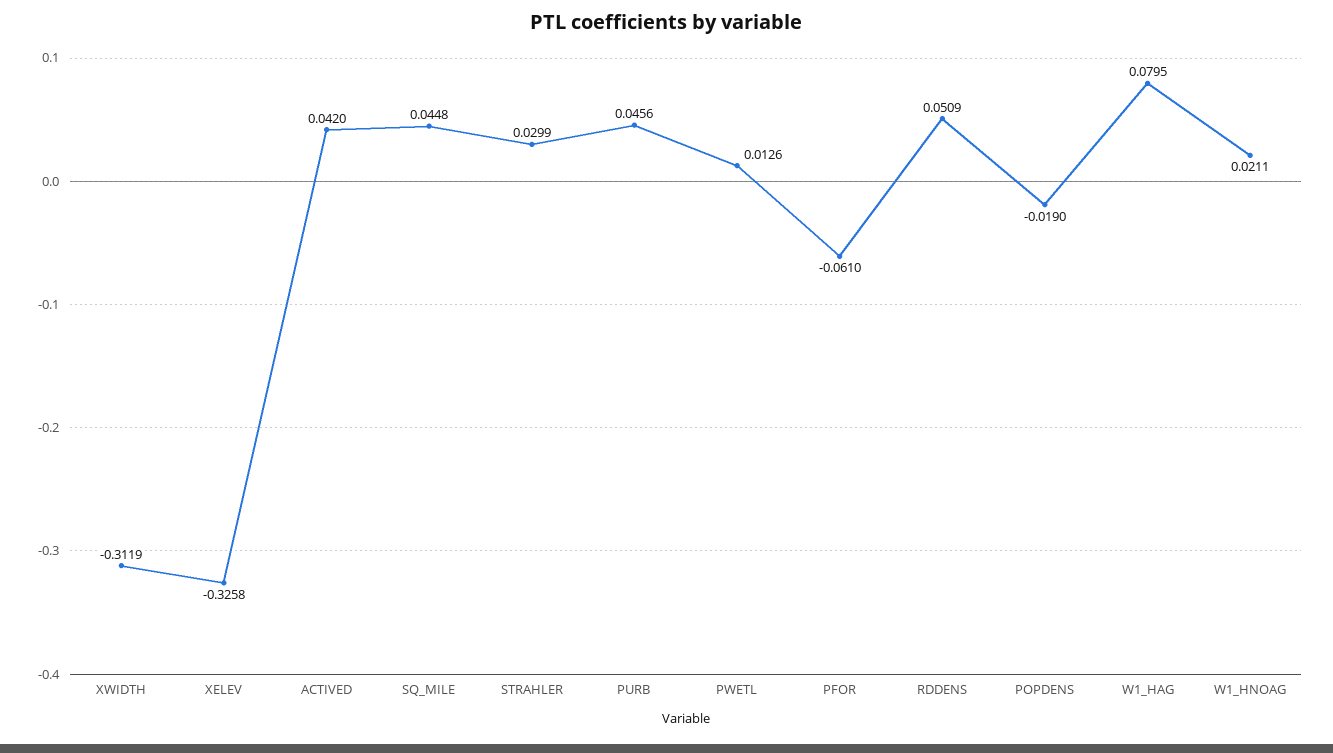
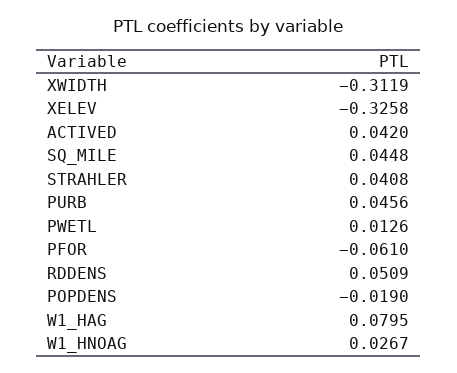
  {
    "XWIDTH": -0.3119,
    "XELEV": -0.3258,
    "ACTIVED": 0.042,
    "SQ_MILE": 0.0448,
-   "STRAHLER": 0.0299,
+   "STRAHLER": 0.0408,
    "PURB": 0.0456,
    "PWETL": 0.0126,
    "PFOR": -0.061,
    "RDDENS": 0.0509,
    "POPDENS": -0.019,
    "W1_HAG": 0.0795,
-   "W1_HNOAG": 0.0211
+   "W1_HNOAG": 0.0267
  }

